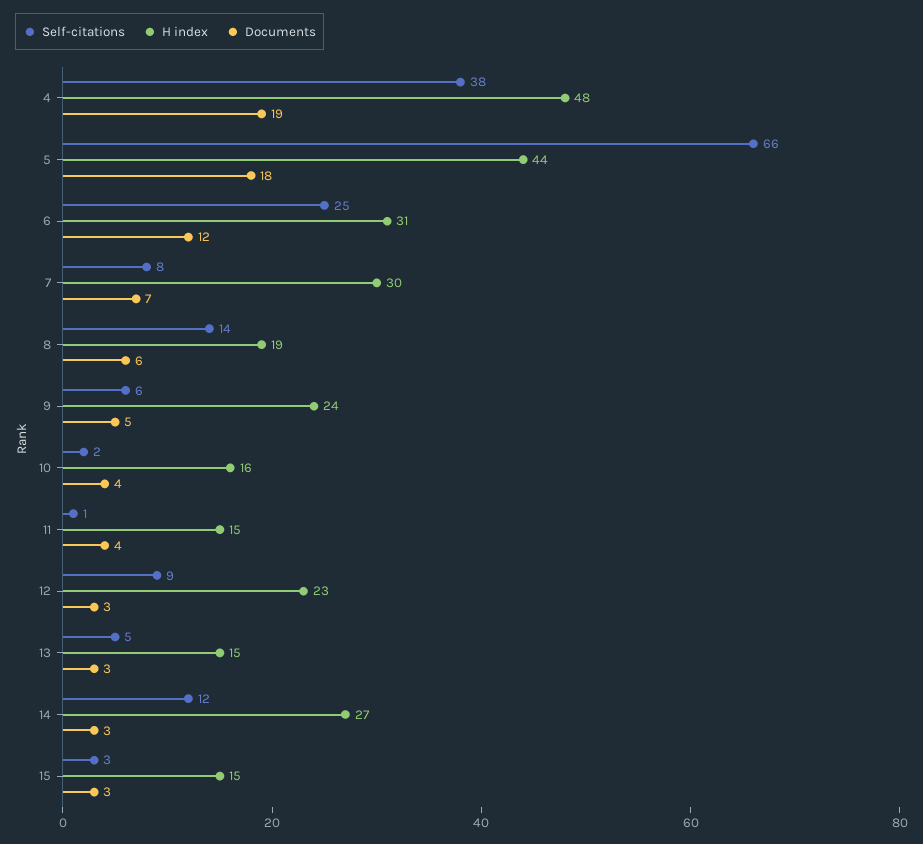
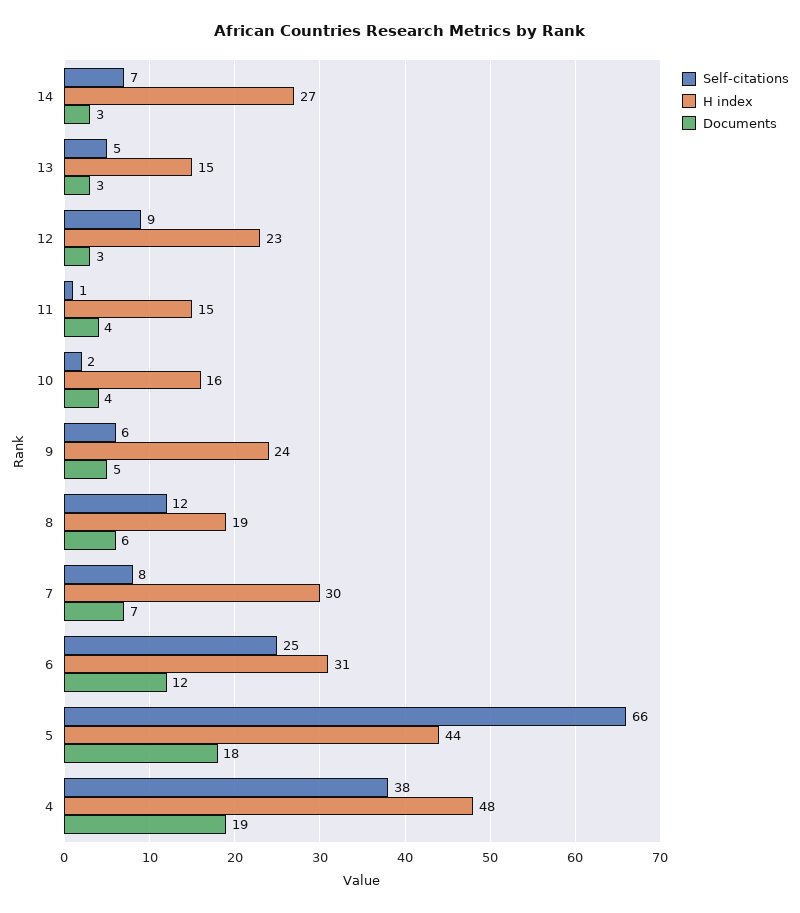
  {
    "Self-citations": {
      "4": 38,
      "5": 66,
      "6": 25,
      "7": 8,
-     "8": 14,
+     "8": 12,
      "9": 6,
      "10": 2,
      "11": 1,
      "12": 9,
      "13": 5,
-     "14": 12,
+     "14": 7
-     "15": 3
    },
    "H index": {
      "4": 48,
      "5": 44,
      "6": 31,
      "7": 30,
      "8": 19,
      "9": 24,
      "10": 16,
      "11": 15,
      "12": 23,
      "13": 15,
-     "14": 27,
+     "14": 27
-     "15": 15
    },
    "Documents": {
      "4": 19,
      "5": 18,
      "6": 12,
      "7": 7,
      "8": 6,
      "9": 5,
      "10": 4,
      "11": 4,
      "12": 3,
      "13": 3,
-     "14": 3,
+     "14": 3
-     "15": 3
    }
  }

